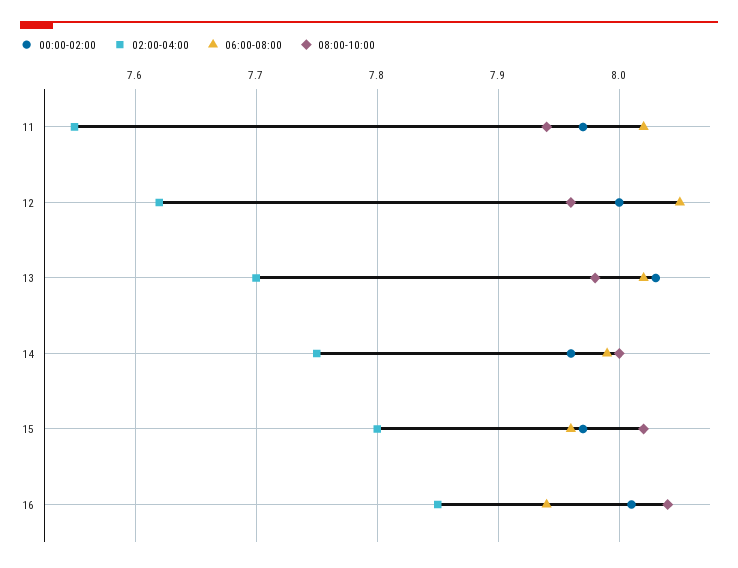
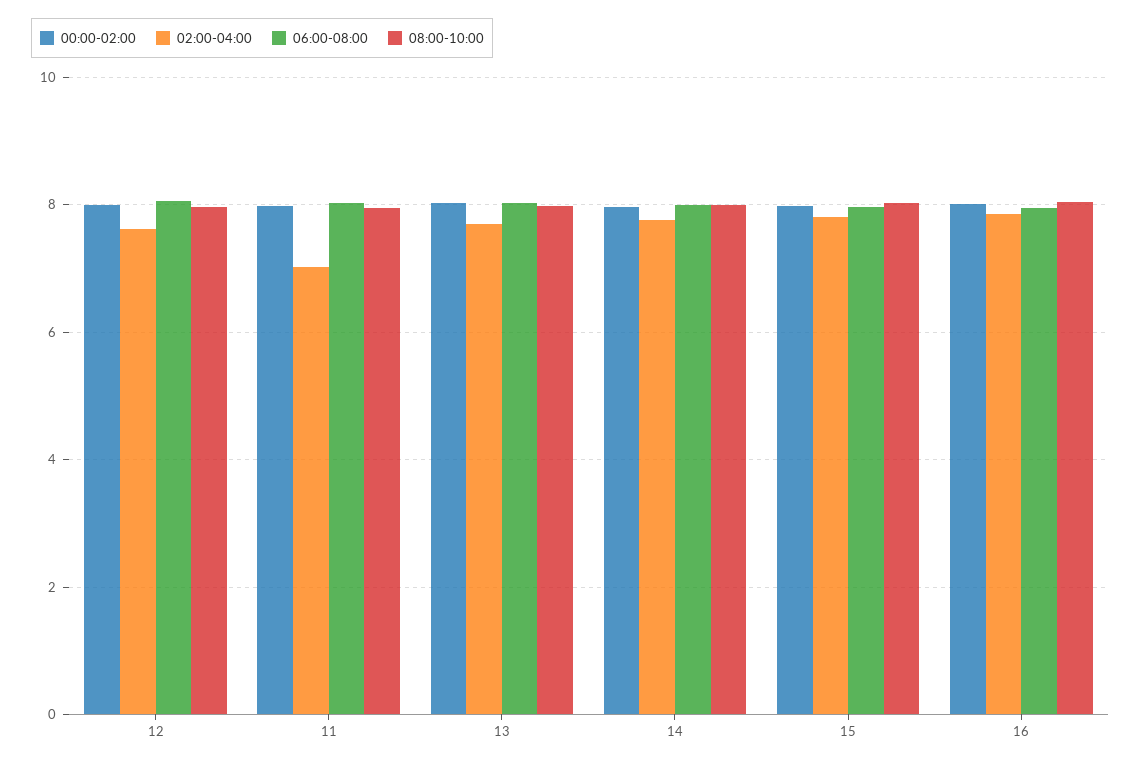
  {
    "00:00-02:00": {
      "11": 7.97,
      "12": 8,
      "13": 8.03,
      "14": 7.96,
      "15": 7.97,
      "16": 8.01
    },
    "02:00-04:00": {
-     "11": 7.55,
+     "11": 7,
      "12": 7.62,
      "13": 7.7,
      "14": 7.75,
      "15": 7.8,
      "16": 7.85
    },
    "06:00-08:00": {
      "11": 8.02,
      "12": 8.05,
      "13": 8.02,
      "14": 7.99,
      "15": 7.96,
      "16": 7.94
    },
    "08:00-10:00": {
      "11": 7.94,
      "12": 7.96,
      "13": 7.98,
      "14": 8,
      "15": 8.02,
      "16": 8.04
    }
  }

